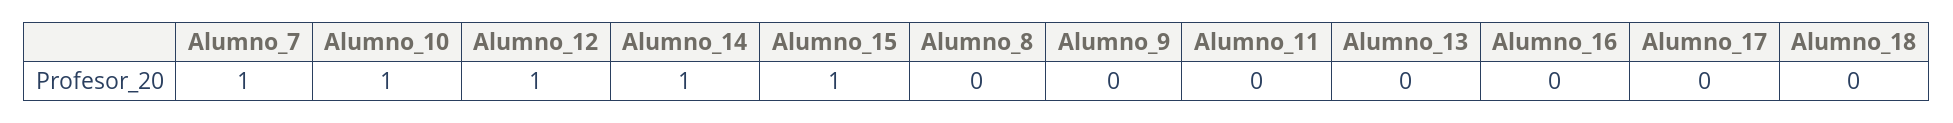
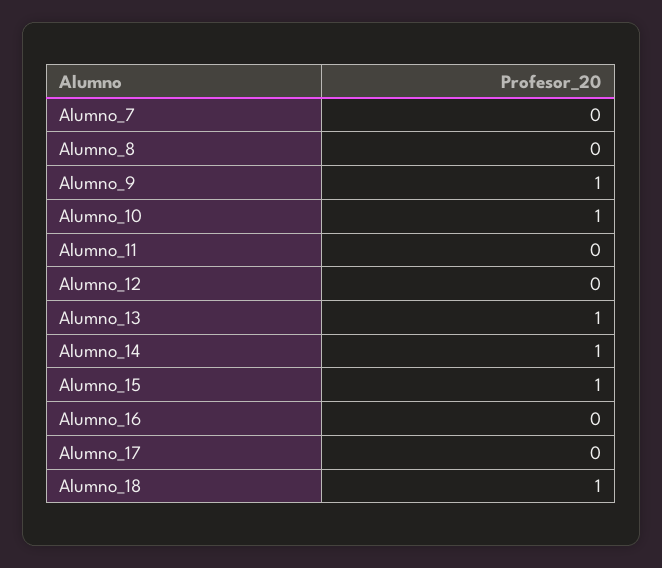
  {
-   "Alumno_7": 1,
+   "Alumno_7": 0,
    "Alumno_10": 1,
-   "Alumno_12": 1,
+   "Alumno_12": 0,
    "Alumno_14": 1,
    "Alumno_15": 1,
    "Alumno_8": 0,
-   "Alumno_9": 0,
+   "Alumno_9": 1,
    "Alumno_11": 0,
-   "Alumno_13": 0,
+   "Alumno_13": 1,
    "Alumno_16": 0,
    "Alumno_17": 0,
-   "Alumno_18": 0
+   "Alumno_18": 1
  }

